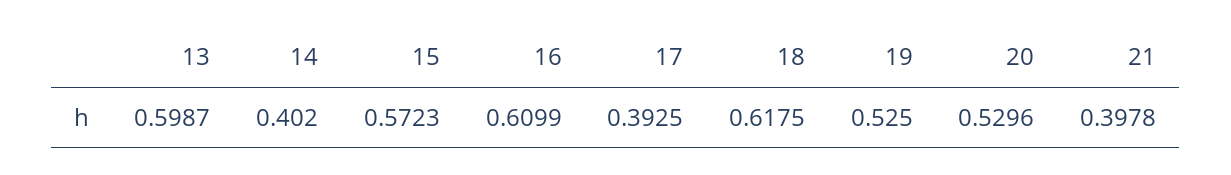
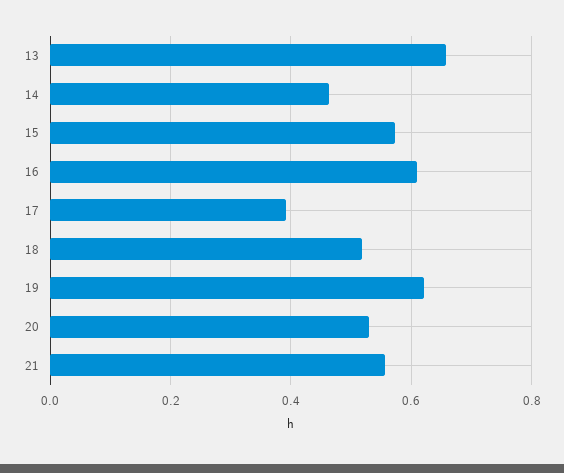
  {
-   "13": 0.5987,
+   "13": 0.66,
-   "14": 0.402,
+   "14": 0.46,
    "15": 0.5723,
    "16": 0.6099,
    "17": 0.3925,
-   "18": 0.6175,
+   "18": 0.52,
-   "19": 0.525,
+   "19": 0.62,
    "20": 0.5296,
-   "21": 0.3978
+   "21": 0.56
  }

